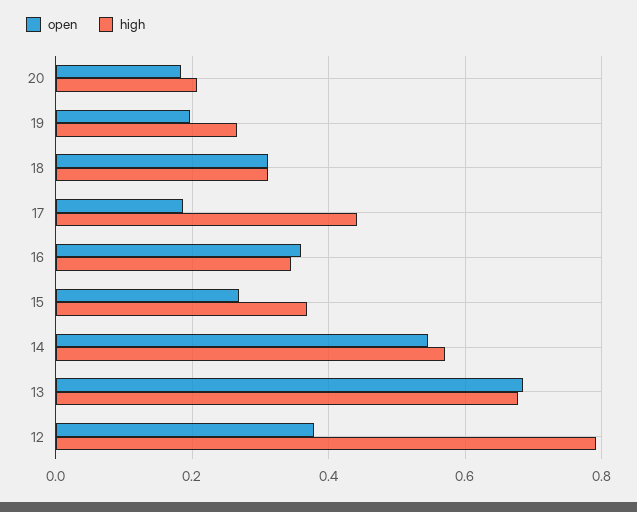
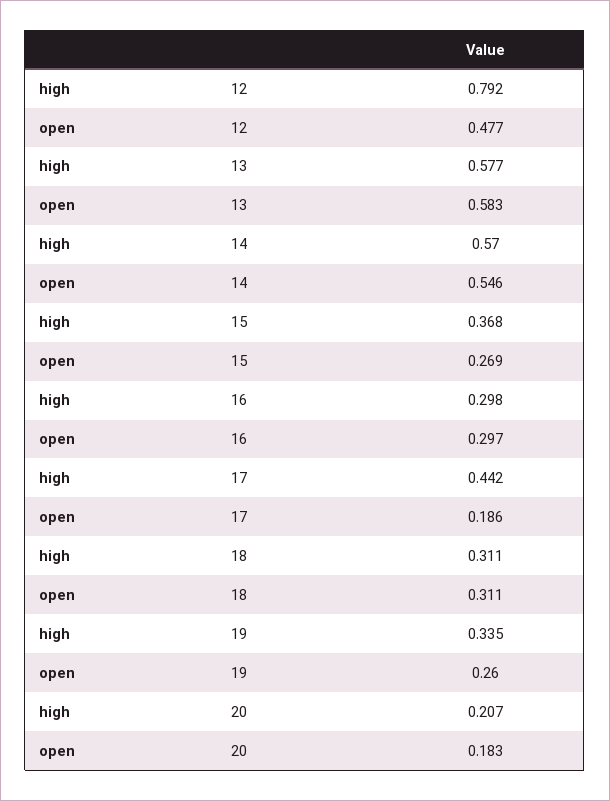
  {
    "open": {
      "20": 0.183,
-     "19": 0.2,
+     "19": 0.26,
      "18": 0.311,
      "17": 0.186,
-     "16": 0.36,
+     "16": 0.297,
      "15": 0.269,
      "14": 0.546,
-     "13": 0.68,
+     "13": 0.583,
-     "12": 0.38
+     "12": 0.477
    },
    "high": {
      "20": 0.207,
-     "19": 0.26,
+     "19": 0.335,
      "18": 0.311,
      "17": 0.442,
-     "16": 0.34,
+     "16": 0.298,
      "15": 0.368,
      "14": 0.57,
-     "13": 0.68,
+     "13": 0.577,
      "12": 0.792
    }
  }

